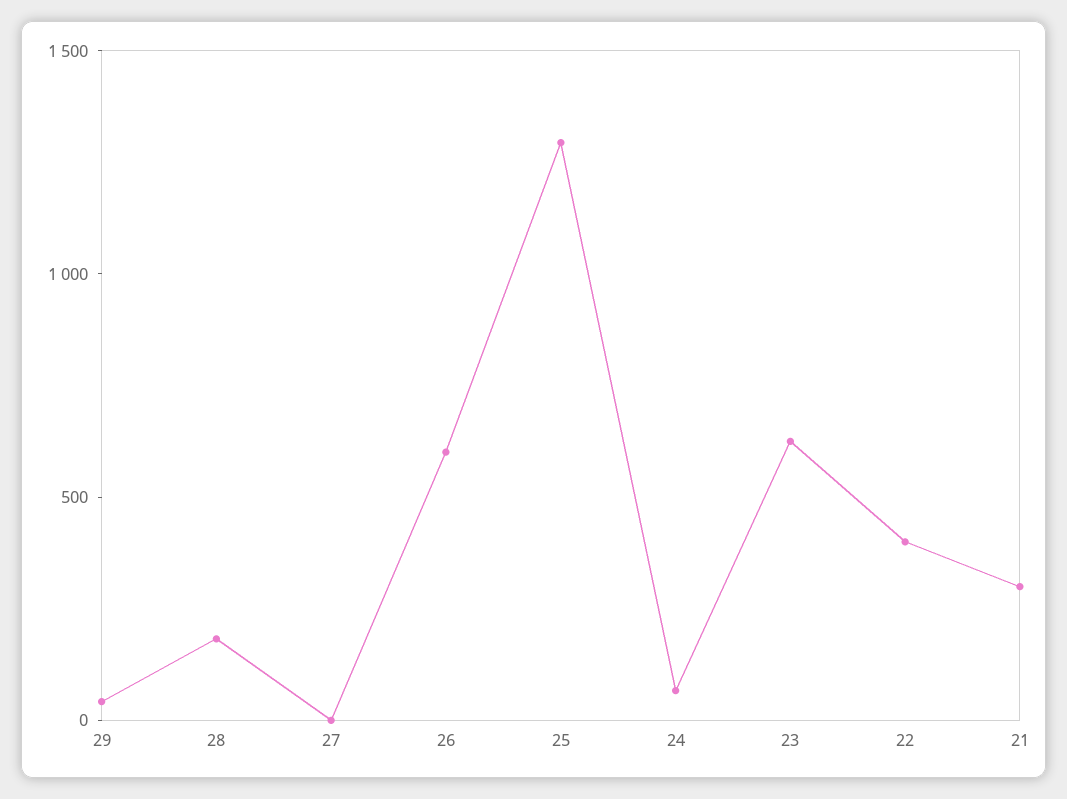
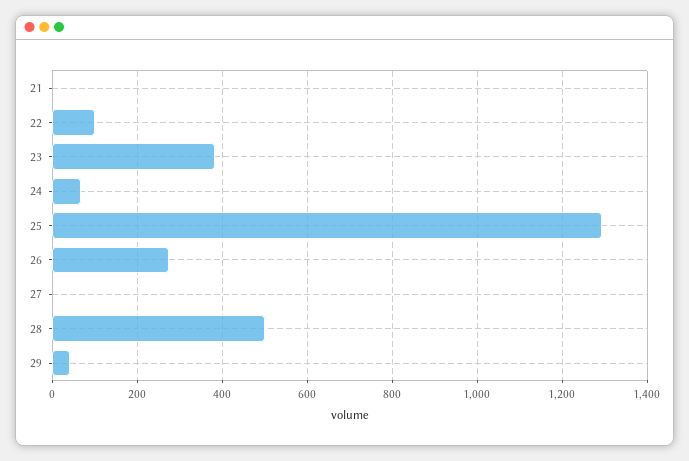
  {
    "29": 40,
-   "28": 200,
+   "28": 500,
    "27": 0,
-   "26": 600,
+   "26": 280,
    "25": 1300,
    "24": 60,
-   "23": 600,
+   "23": 380,
-   "22": 400,
+   "22": 100,
-   "21": 300
+   "21": 0
  }

